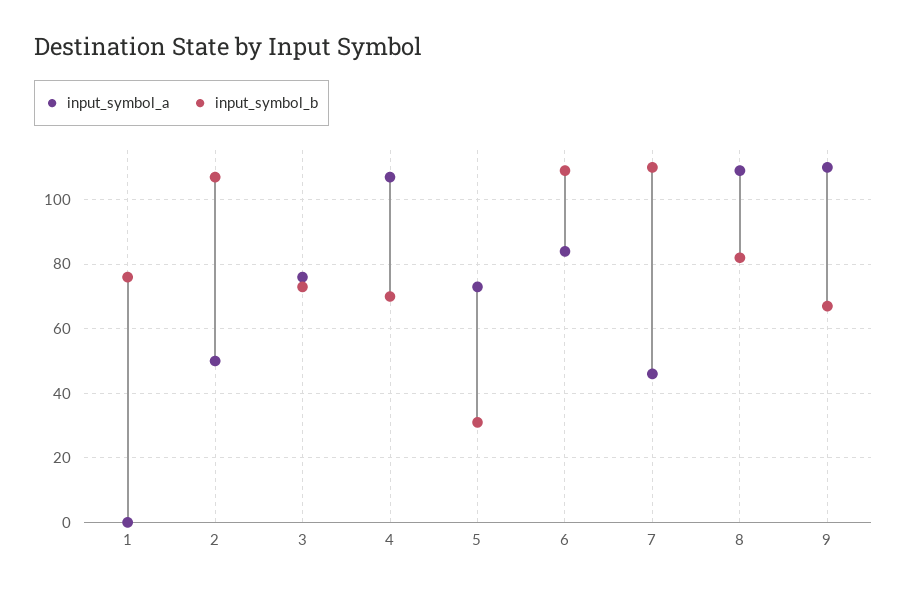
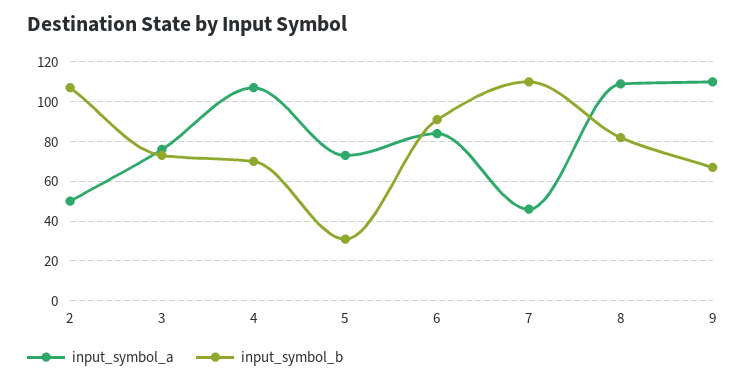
  {
    "input_symbol_a": {
-     "1": 0,
      "2": 50,
      "3": 75,
      "4": 105,
      "5": 75,
      "6": 85,
      "7": 45,
      "8": 110,
      "9": 110
    },
    "input_symbol_b": {
-     "1": 75,
      "2": 105,
      "3": 75,
      "4": 70,
      "5": 30,
-     "6": 110,
+     "6": 90,
      "7": 110,
      "8": 80,
      "9": 65
    }
  }

